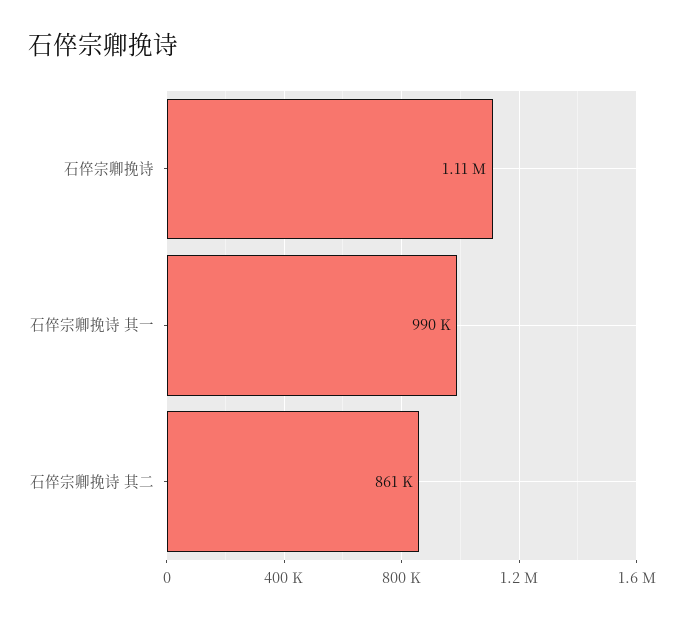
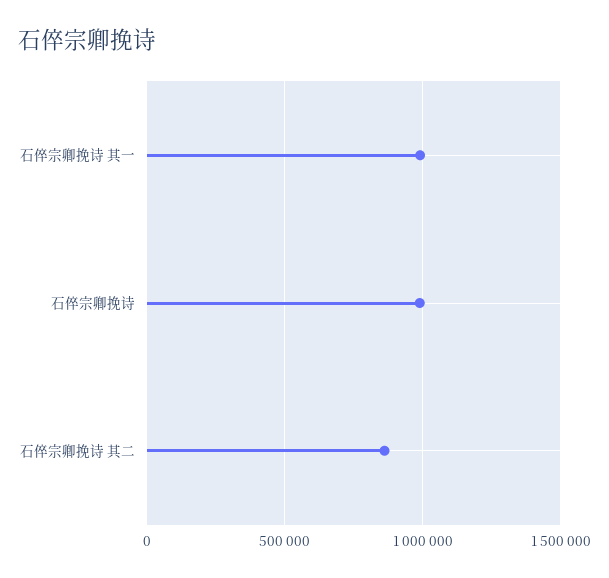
  {
-   "石倅宗卿挽诗": 1110000,
+   "石倅宗卿挽诗": 1000000,
    "石倅宗卿挽诗 其一": 990000,
    "石倅宗卿挽诗 其二": 861000
  }

